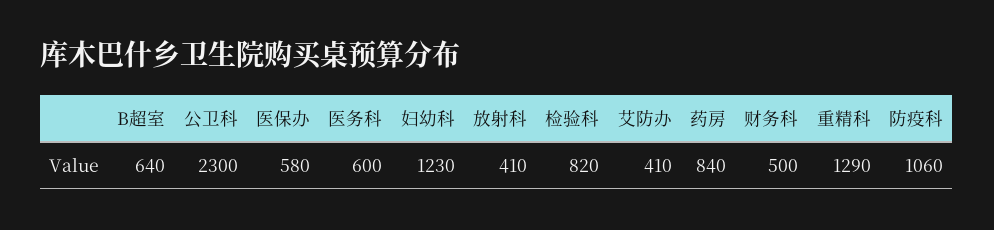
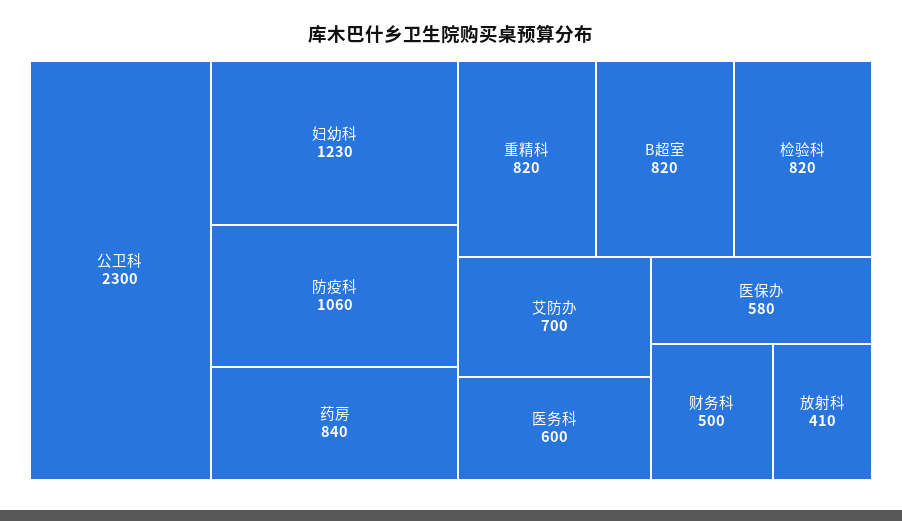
  {
-   "B超室": 640,
+   "B超室": 820,
    "公卫科": 2300,
    "医保办": 580,
    "医务科": 600,
    "妇幼科": 1230,
    "放射科": 410,
    "检验科": 820,
-   "艾防办": 410,
+   "艾防办": 700,
    "药房": 840,
    "财务科": 500,
-   "重精科": 1290,
+   "重精科": 820,
    "防疫科": 1060
  }

